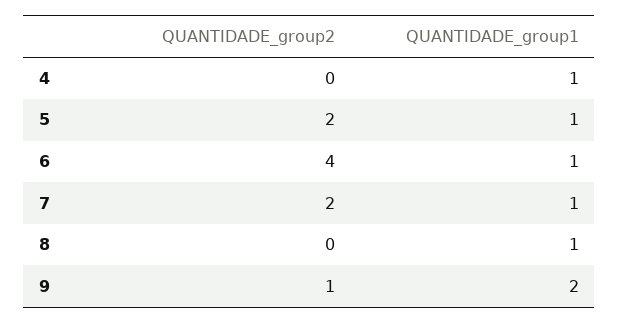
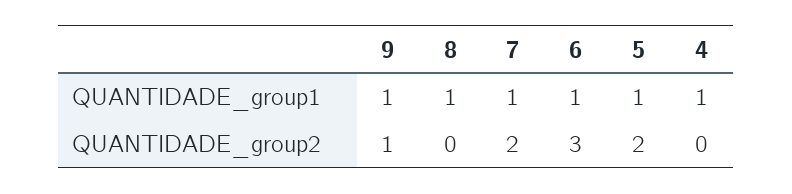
  {
    "QUANTIDADE_group2": {
      "4": 0,
      "5": 2,
-     "6": 4,
+     "6": 3,
      "7": 2,
      "8": 0,
      "9": 1
    },
    "QUANTIDADE_group1": {
      "4": 1,
      "5": 1,
      "6": 1,
      "7": 1,
      "8": 1,
-     "9": 2
+     "9": 1
    }
  }

